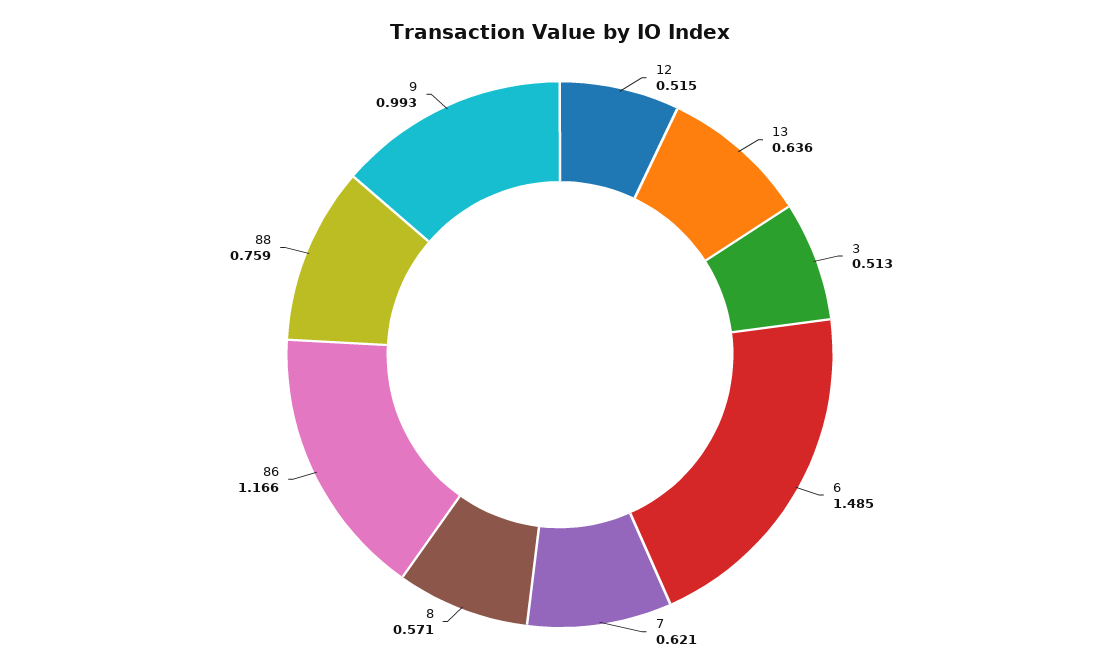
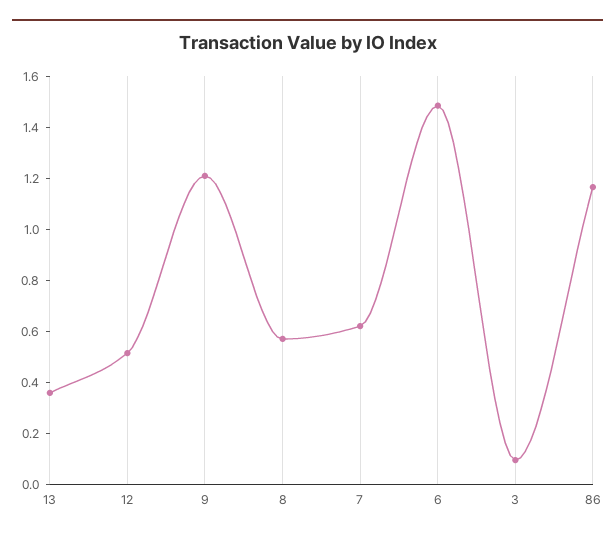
  {
    "12": 0.515,
-   "13": 0.636,
+   "13": 0.35,
-   "3": 0.513,
+   "3": 0.1,
    "6": 1.485,
    "7": 0.621,
    "8": 0.571,
    "86": 1.166,
-   "88": 0.759,
-   "9": 0.993
+   "9": 1.2
  }

